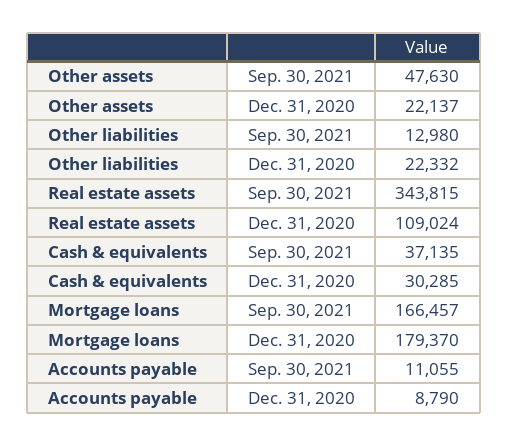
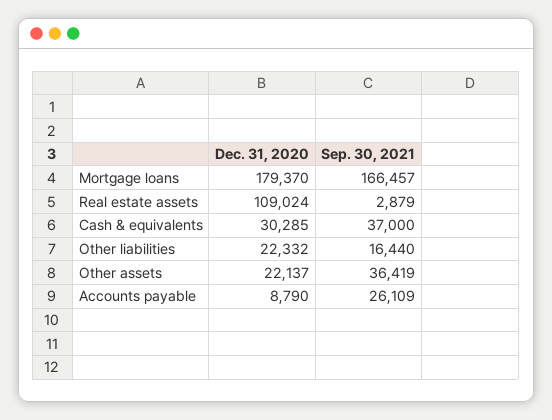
  {
    "Other assets": {
-     "Sep. 30, 2021": 47630,
+     "Sep. 30, 2021": 36419,
      "Dec. 31, 2020": 22137
    },
    "Other liabilities": {
-     "Sep. 30, 2021": 12980,
+     "Sep. 30, 2021": 16440,
      "Dec. 31, 2020": 22332
    },
    "Real estate assets": {
-     "Sep. 30, 2021": 343815,
+     "Sep. 30, 2021": 2879,
      "Dec. 31, 2020": 109024
    },
    "Cash & equivalents": {
-     "Sep. 30, 2021": 37135,
+     "Sep. 30, 2021": 37000,
      "Dec. 31, 2020": 30285
    },
    "Mortgage loans": {
      "Sep. 30, 2021": 166457,
      "Dec. 31, 2020": 179370
    },
    "Accounts payable": {
-     "Sep. 30, 2021": 11055,
+     "Sep. 30, 2021": 26109,
      "Dec. 31, 2020": 8790
    }
  }

